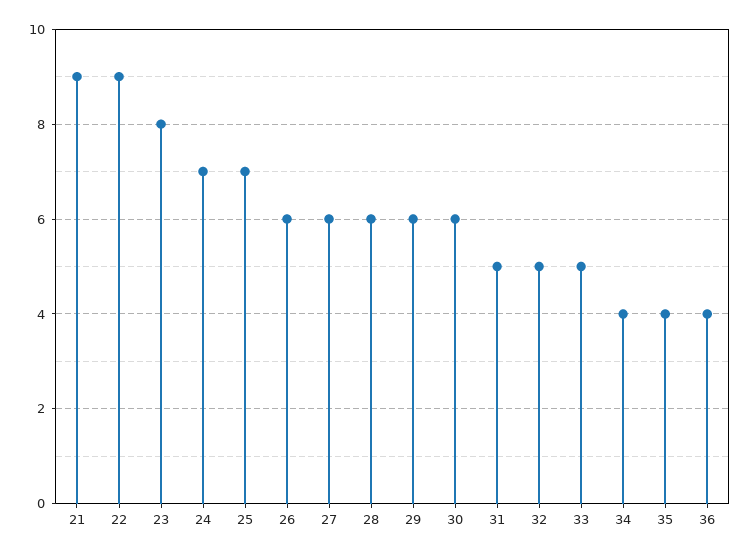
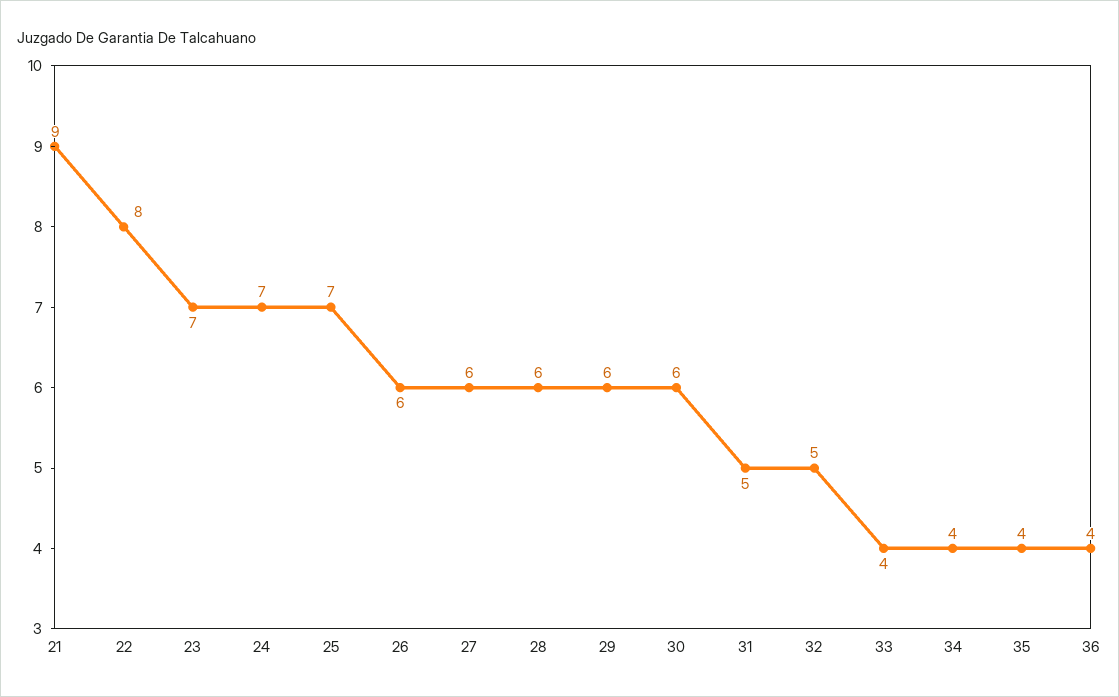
  {
    "21": 9,
-   "22": 9,
+   "22": 8,
-   "23": 8,
+   "23": 7,
    "24": 7,
    "25": 7,
    "26": 6,
    "27": 6,
    "28": 6,
    "29": 6,
    "30": 6,
    "31": 5,
    "32": 5,
-   "33": 5,
+   "33": 4,
    "34": 4,
    "35": 4,
    "36": 4
  }

